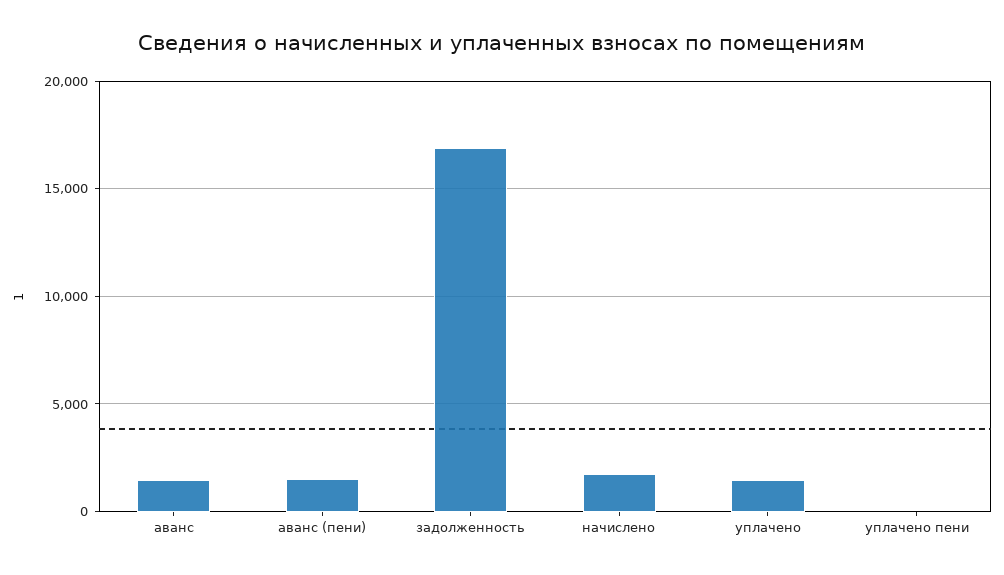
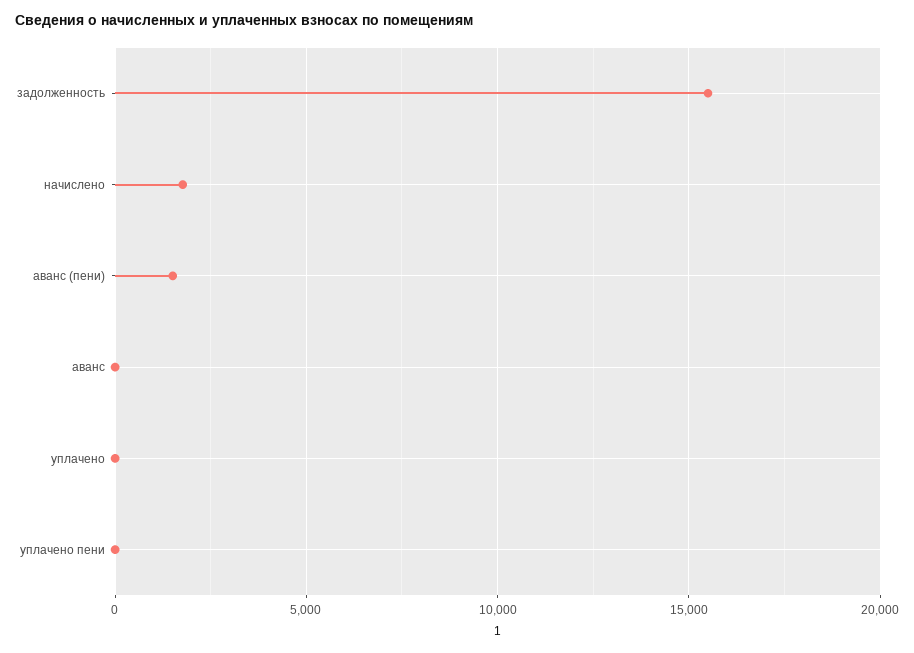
  {
-   "аванс": 1500,
+   "аванс": 0,
    "аванс (пени)": 1500,
-   "задолженность": 17000,
+   "задолженность": 15500,
    "начислено": 2000,
-   "уплачено": 1500,
+   "уплачено": 0,
    "уплачено пени": 0
  }

